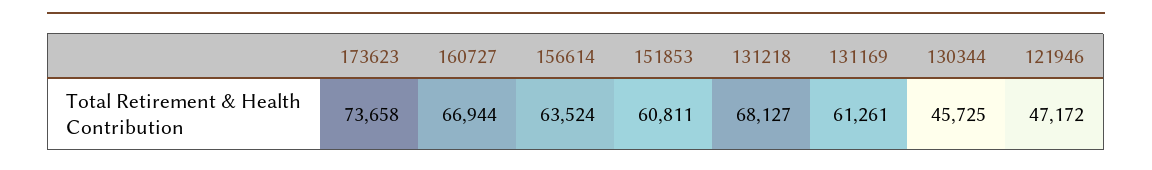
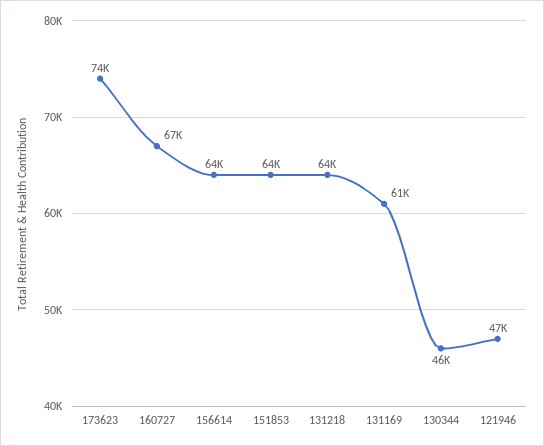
  {
    "173623": 73658,
    "160727": 66944,
    "156614": 63524,
-   "151853": 60811,
+   "151853": 64000,
-   "131218": 68127,
+   "131218": 64000,
    "131169": 61261,
    "130344": 45725,
    "121946": 47172
  }

